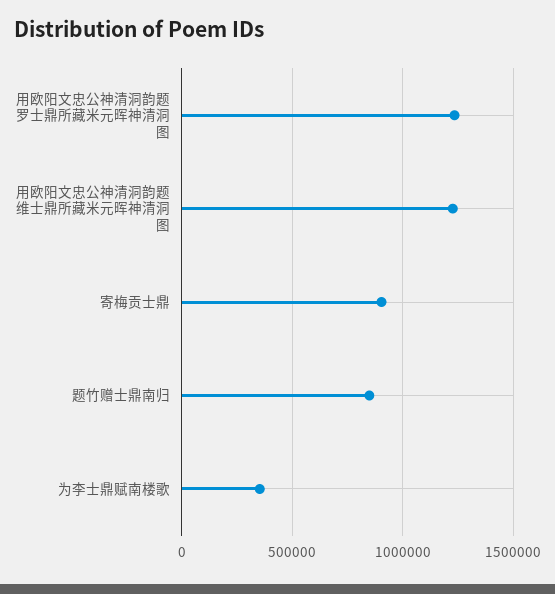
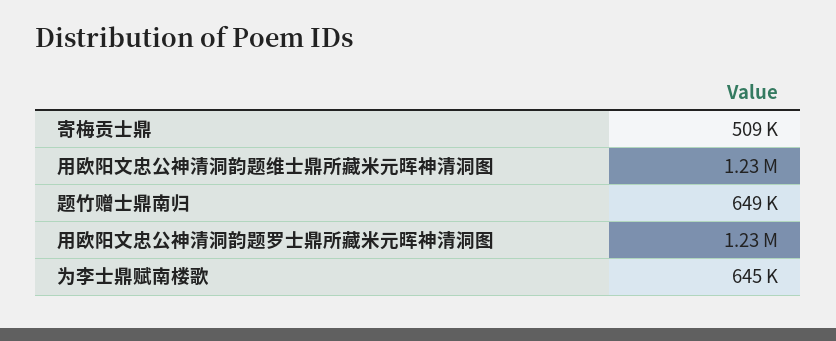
  {
    "用欧阳文忠公神清洞韵题罗士鼎所藏米元晖神清洞图": 1230000,
    "用欧阳文忠公神清洞韵题维士鼎所藏米元晖神清洞图": 1230000,
-   "寄梅贡士鼎": 900000,
+   "寄梅贡士鼎": 509000,
-   "题竹赠士鼎南归": 850000,
+   "题竹赠士鼎南归": 649000,
-   "为李士鼎赋南楼歌": 350000
+   "为李士鼎赋南楼歌": 645000
  }

